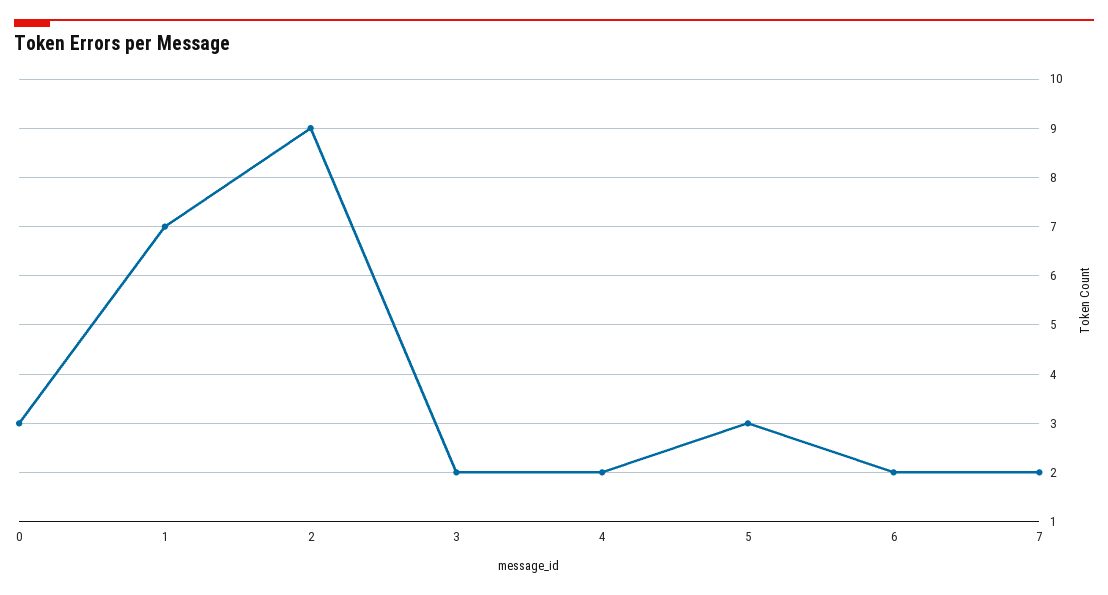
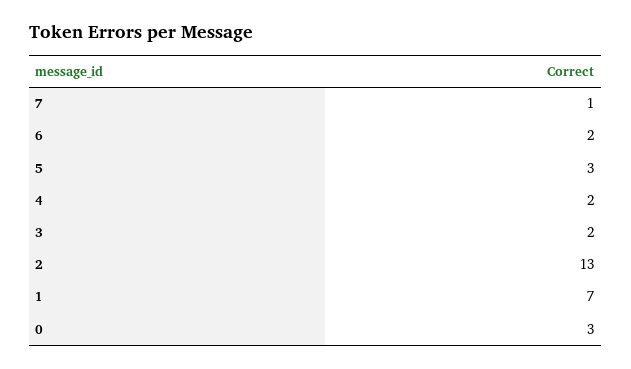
  {
    "0": 3,
    "1": 7,
-   "2": 9,
+   "2": 13,
    "3": 2,
    "4": 2,
    "5": 3,
    "6": 2,
-   "7": 2
+   "7": 1
  }

